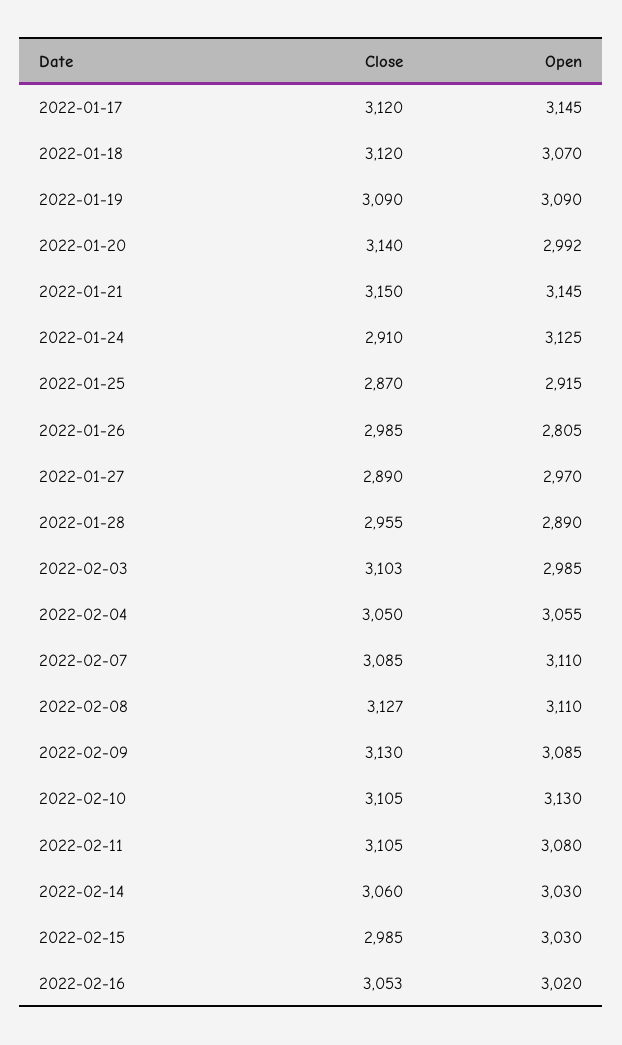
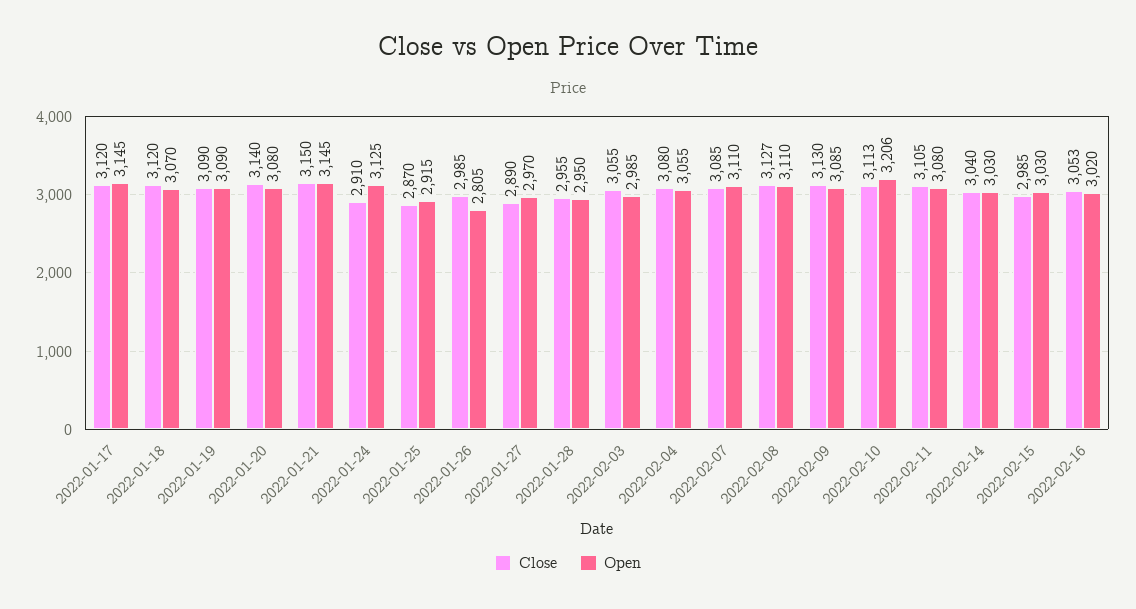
  {
    "Close": {
      "2022-01-17": 3120,
      "2022-01-18": 3120,
      "2022-01-19": 3090,
      "2022-01-20": 3140,
      "2022-01-21": 3150,
      "2022-01-24": 2910,
      "2022-01-25": 2870,
      "2022-01-26": 2985,
      "2022-01-27": 2890,
      "2022-01-28": 2955,
-     "2022-02-03": 3103,
+     "2022-02-03": 3055,
-     "2022-02-04": 3050,
+     "2022-02-04": 3080,
      "2022-02-07": 3085,
      "2022-02-08": 3127,
      "2022-02-09": 3130,
-     "2022-02-10": 3105,
+     "2022-02-10": 3113,
      "2022-02-11": 3105,
-     "2022-02-14": 3060,
+     "2022-02-14": 3040,
      "2022-02-15": 2985,
      "2022-02-16": 3053
    },
    "Open": {
      "2022-01-17": 3145,
      "2022-01-18": 3070,
      "2022-01-19": 3090,
-     "2022-01-20": 2992,
+     "2022-01-20": 3080,
      "2022-01-21": 3145,
      "2022-01-24": 3125,
      "2022-01-25": 2915,
      "2022-01-26": 2805,
      "2022-01-27": 2970,
-     "2022-01-28": 2890,
+     "2022-01-28": 2950,
      "2022-02-03": 2985,
      "2022-02-04": 3055,
      "2022-02-07": 3110,
      "2022-02-08": 3110,
      "2022-02-09": 3085,
-     "2022-02-10": 3130,
+     "2022-02-10": 3206,
      "2022-02-11": 3080,
      "2022-02-14": 3030,
      "2022-02-15": 3030,
      "2022-02-16": 3020
    }
  }

